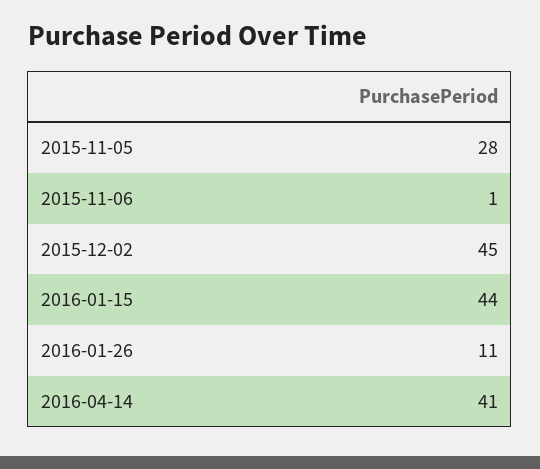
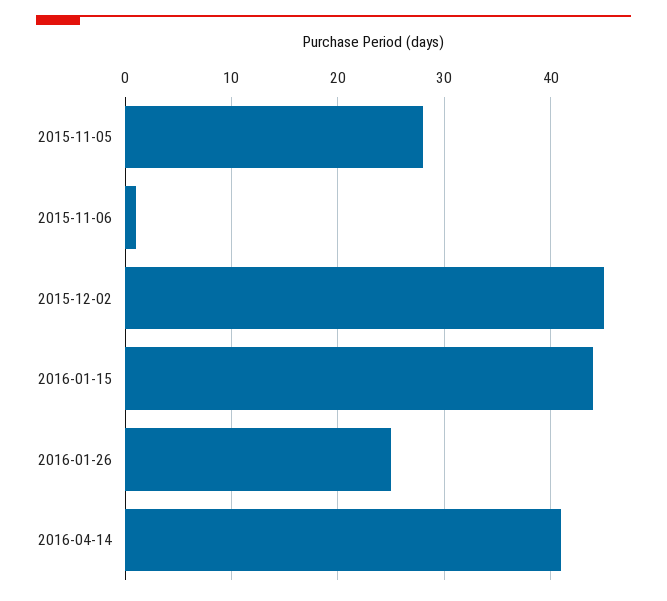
  {
    "2015-11-05": 28,
    "2015-11-06": 1,
    "2015-12-02": 45,
    "2016-01-15": 44,
-   "2016-01-26": 11,
+   "2016-01-26": 25,
    "2016-04-14": 41
  }

